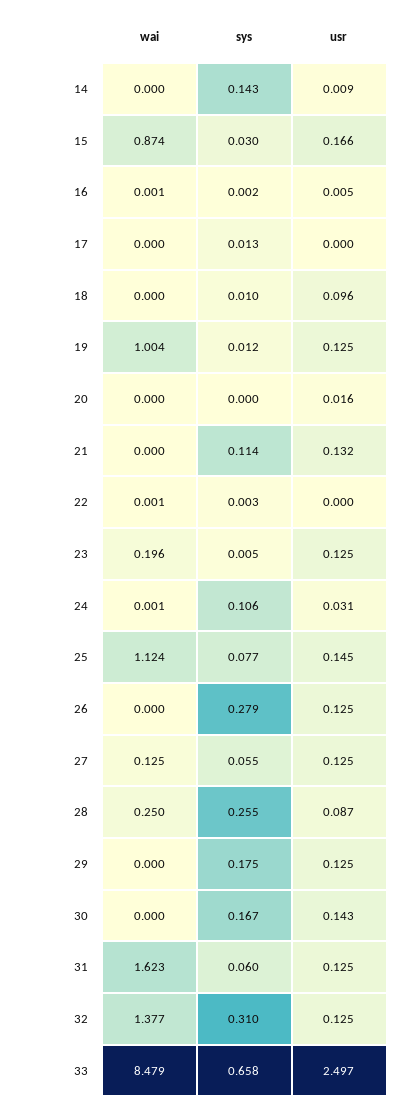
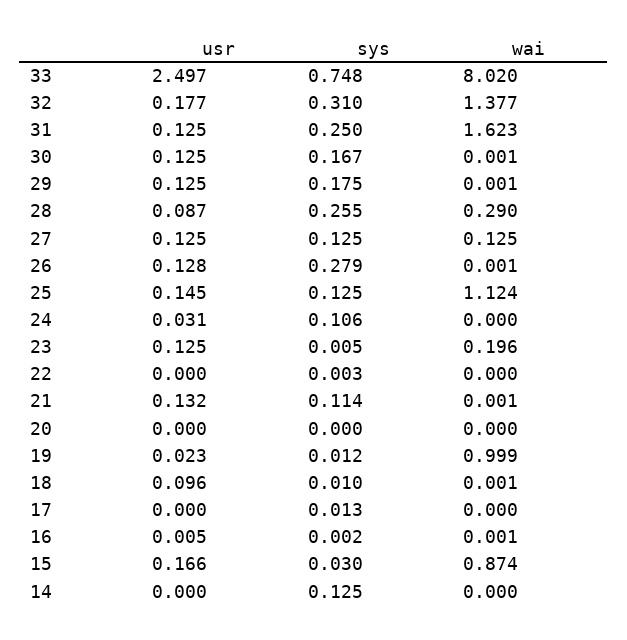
  {
    "wai": {
      "14": 0,
      "15": 0.874,
      "16": 0.001,
      "17": 0,
-     "18": 0,
+     "18": 0.001,
-     "19": 1.004,
+     "19": 0.999,
      "20": 0,
-     "21": 0,
+     "21": 0.001,
-     "22": 0.001,
+     "22": 0,
      "23": 0.196,
-     "24": 0.001,
+     "24": 0,
      "25": 1.124,
-     "26": 0,
+     "26": 0.001,
      "27": 0.125,
-     "28": 0.25,
+     "28": 0.29,
-     "29": 0,
+     "29": 0.001,
-     "30": 0,
+     "30": 0.001,
      "31": 1.623,
      "32": 1.377,
-     "33": 8.479
+     "33": 8.02
    },
    "sys": {
-     "14": 0.143,
+     "14": 0.125,
      "15": 0.03,
      "16": 0.002,
      "17": 0.013,
      "18": 0.01,
      "19": 0.012,
      "20": 0,
      "21": 0.114,
      "22": 0.003,
      "23": 0.005,
      "24": 0.106,
-     "25": 0.077,
+     "25": 0.125,
      "26": 0.279,
-     "27": 0.055,
+     "27": 0.125,
      "28": 0.255,
      "29": 0.175,
      "30": 0.167,
-     "31": 0.06,
+     "31": 0.25,
      "32": 0.31,
-     "33": 0.658
+     "33": 0.748
    },
    "usr": {
-     "14": 0.009,
+     "14": 0,
      "15": 0.166,
      "16": 0.005,
      "17": 0,
      "18": 0.096,
-     "19": 0.125,
+     "19": 0.023,
-     "20": 0.016,
+     "20": 0,
      "21": 0.132,
      "22": 0,
      "23": 0.125,
      "24": 0.031,
      "25": 0.145,
-     "26": 0.125,
+     "26": 0.128,
      "27": 0.125,
      "28": 0.087,
      "29": 0.125,
-     "30": 0.143,
+     "30": 0.125,
      "31": 0.125,
-     "32": 0.125,
+     "32": 0.177,
      "33": 2.497
    }
  }

